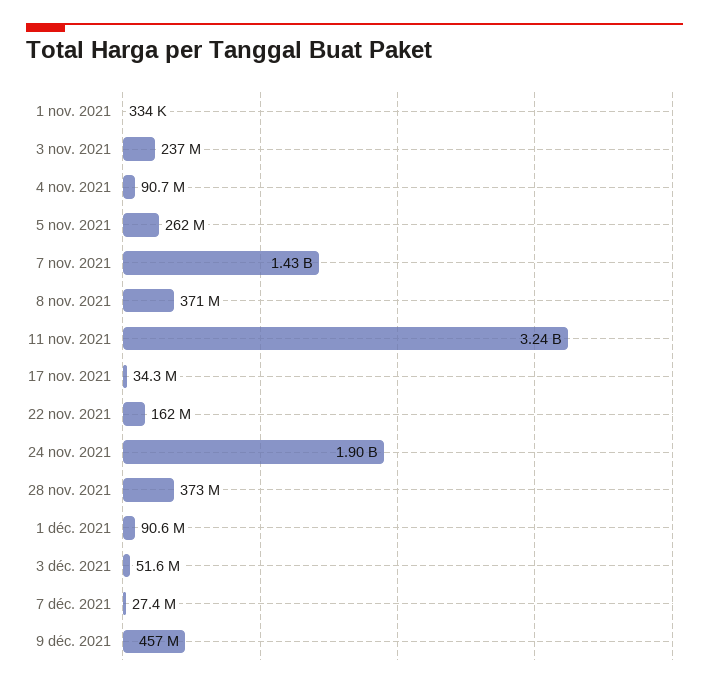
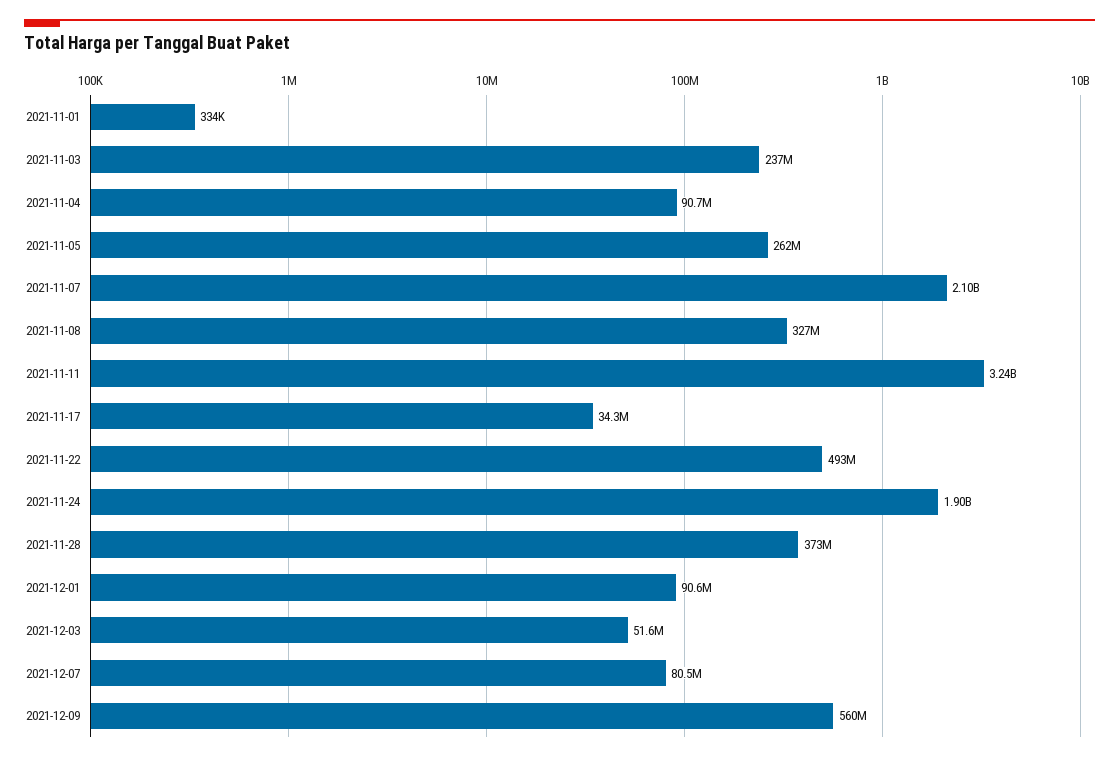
  {
    "1 nov. 2021": 334000,
    "3 nov. 2021": 237000000,
    "4 nov. 2021": 90700000,
    "5 nov. 2021": 262000000,
-   "7 nov. 2021": 1430000000,
+   "7 nov. 2021": 2100000000,
-   "8 nov. 2021": 371000000,
+   "8 nov. 2021": 327000000,
    "11 nov. 2021": 3240000000,
    "17 nov. 2021": 34300000,
-   "22 nov. 2021": 162000000,
+   "22 nov. 2021": 493000000,
    "24 nov. 2021": 1900000000,
    "28 nov. 2021": 373000000,
    "1 déc. 2021": 90600000,
    "3 déc. 2021": 51600000,
-   "7 déc. 2021": 27400000,
+   "7 déc. 2021": 80500000,
-   "9 déc. 2021": 457000000
+   "9 déc. 2021": 560000000
  }

